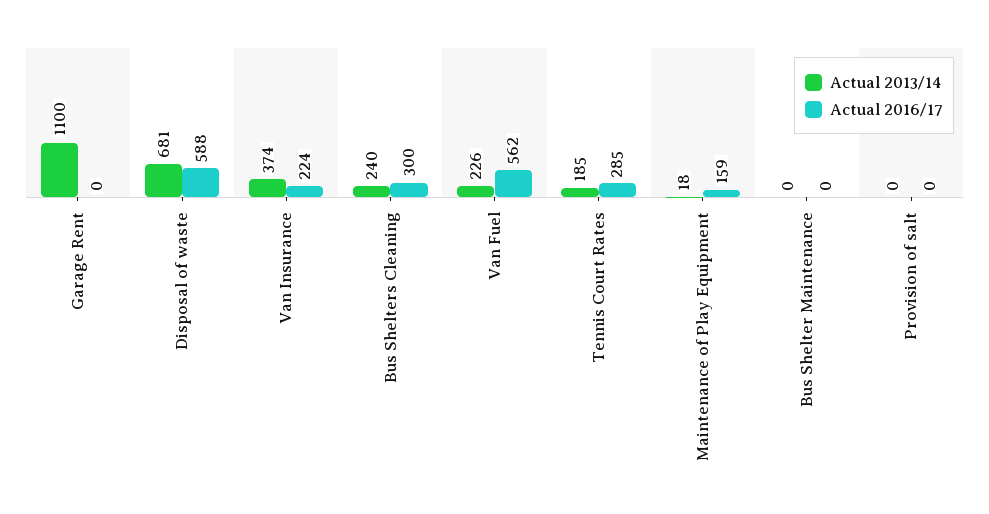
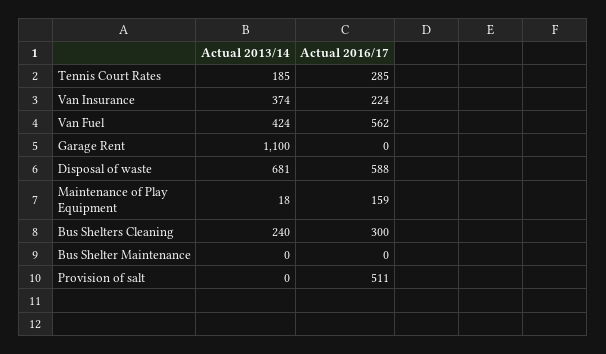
  {
    "Actual 2013/14": {
      "Garage Rent": 1100,
      "Disposal of waste": 681,
      "Van Insurance": 374,
      "Bus Shelters Cleaning": 240,
-     "Van Fuel": 226,
+     "Van Fuel": 424,
      "Tennis Court Rates": 185,
      "Maintenance of Play Equipment": 18,
      "Bus Shelter Maintenance": 0,
      "Provision of salt": 0
    },
    "Actual 2016/17": {
      "Garage Rent": 0,
      "Disposal of waste": 588,
      "Van Insurance": 224,
      "Bus Shelters Cleaning": 300,
      "Van Fuel": 562,
      "Tennis Court Rates": 285,
      "Maintenance of Play Equipment": 159,
      "Bus Shelter Maintenance": 0,
-     "Provision of salt": 0
+     "Provision of salt": 511
    }
  }

